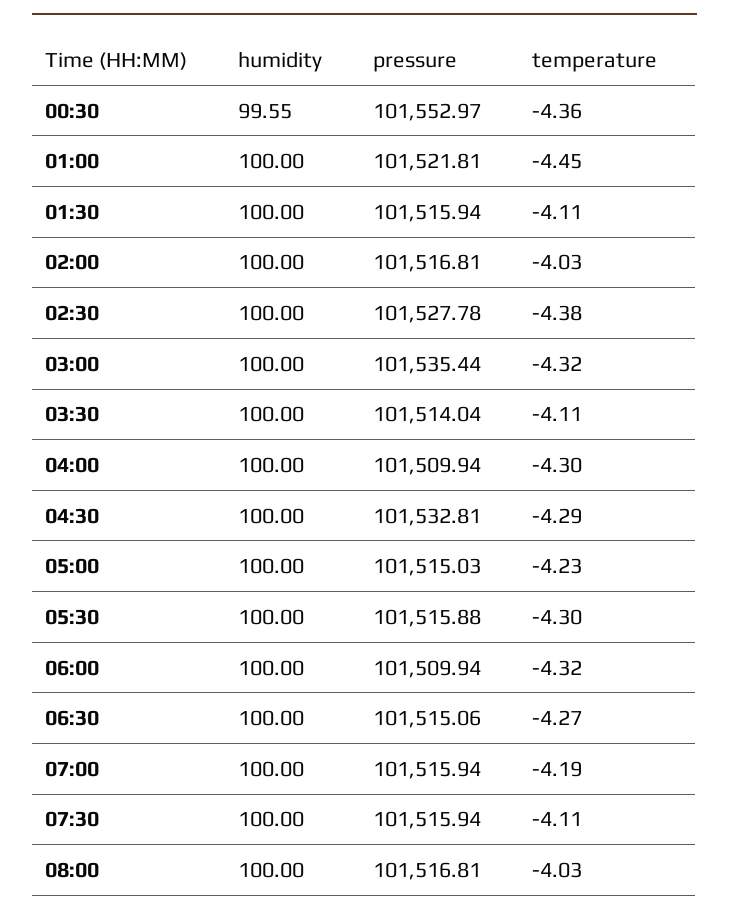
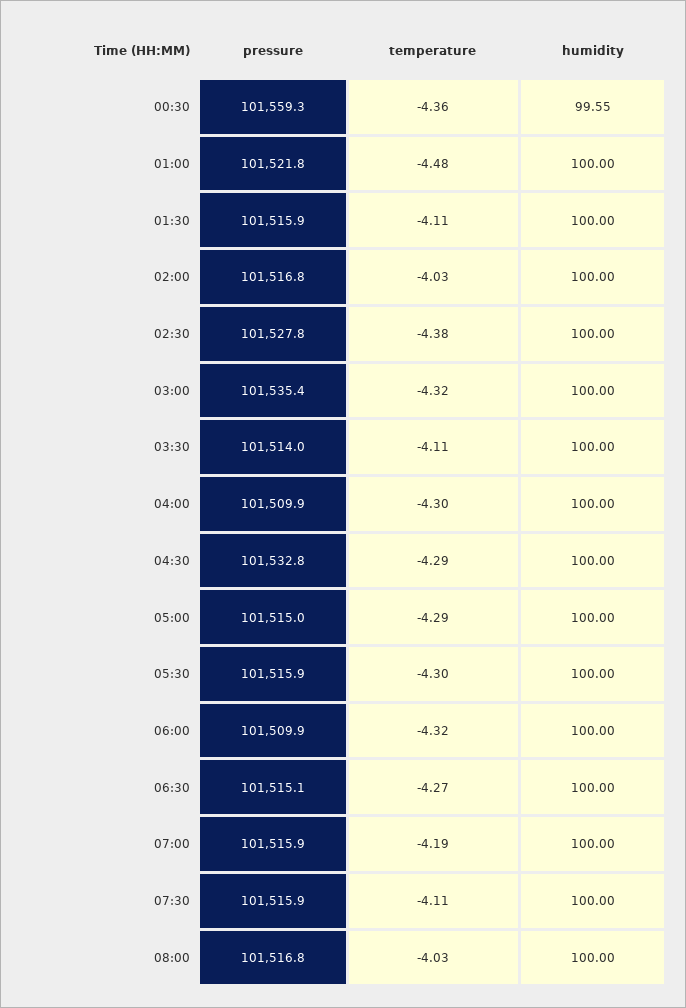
  {
    "humidity": {
      "00:30": 99.55,
      "01:00": 100,
      "01:30": 100,
      "02:00": 100,
      "02:30": 100,
      "03:00": 100,
      "03:30": 100,
      "04:00": 100,
      "04:30": 100,
      "05:00": 100,
      "05:30": 100,
      "06:00": 100,
      "06:30": 100,
      "07:00": 100,
      "07:30": 100,
      "08:00": 100
    },
    "pressure": {
-     "00:30": 101552.97,
+     "00:30": 101559.3,
      "01:00": 101521.81,
      "01:30": 101515.94,
      "02:00": 101516.81,
      "02:30": 101527.78,
      "03:00": 101535.44,
      "03:30": 101514.04,
      "04:00": 101509.94,
      "04:30": 101532.81,
      "05:00": 101515.03,
      "05:30": 101515.88,
      "06:00": 101509.94,
      "06:30": 101515.06,
      "07:00": 101515.94,
      "07:30": 101515.94,
      "08:00": 101516.81
    },
    "temperature": {
      "00:30": -4.36,
-     "01:00": -4.45,
+     "01:00": -4.48,
      "01:30": -4.11,
      "02:00": -4.03,
      "02:30": -4.38,
      "03:00": -4.32,
      "03:30": -4.11,
      "04:00": -4.3,
      "04:30": -4.29,
-     "05:00": -4.23,
+     "05:00": -4.29,
      "05:30": -4.3,
      "06:00": -4.32,
      "06:30": -4.27,
      "07:00": -4.19,
      "07:30": -4.11,
      "08:00": -4.03
    }
  }

